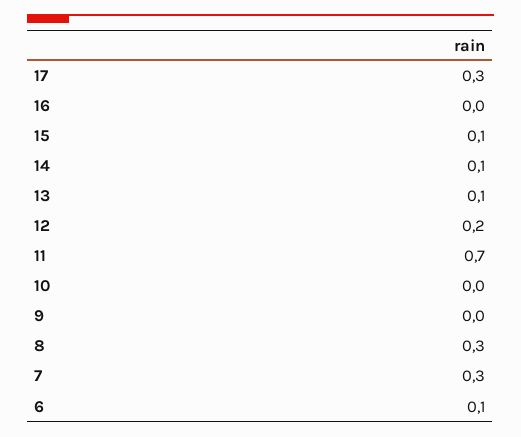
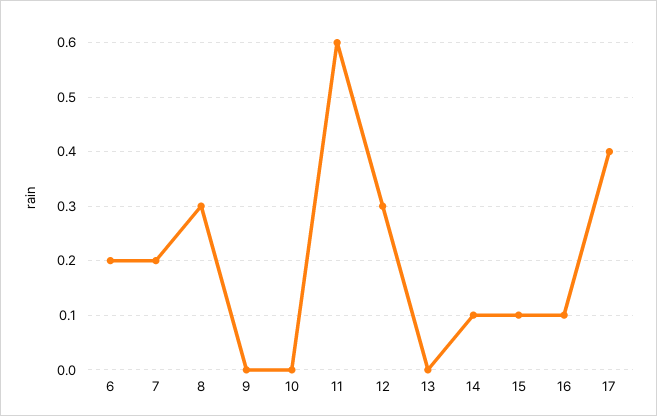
  {
-   "17": 0.3,
+   "17": 0.4,
-   "16": 0,
+   "16": 0.1,
    "15": 0.1,
    "14": 0.1,
-   "13": 0.1,
+   "13": 0,
-   "12": 0.2,
+   "12": 0.3,
-   "11": 0.7,
+   "11": 0.6,
    "10": 0,
    "9": 0,
    "8": 0.3,
-   "7": 0.3,
+   "7": 0.2,
-   "6": 0.1
+   "6": 0.2
  }

